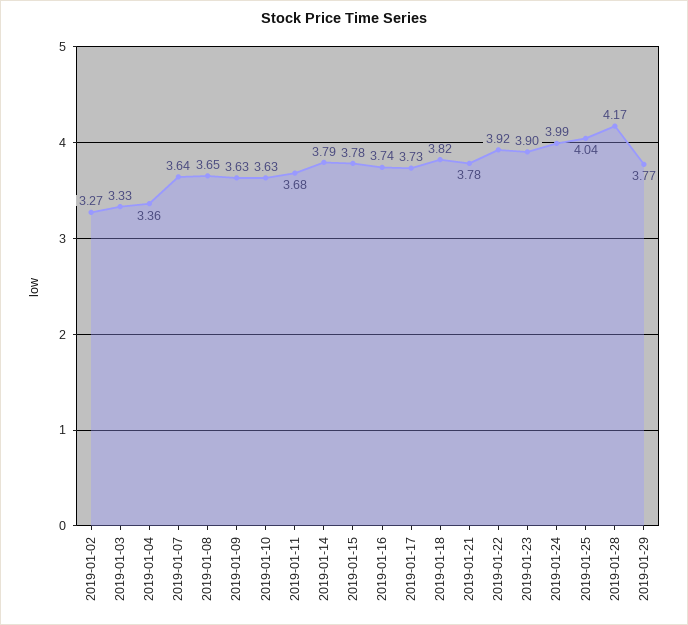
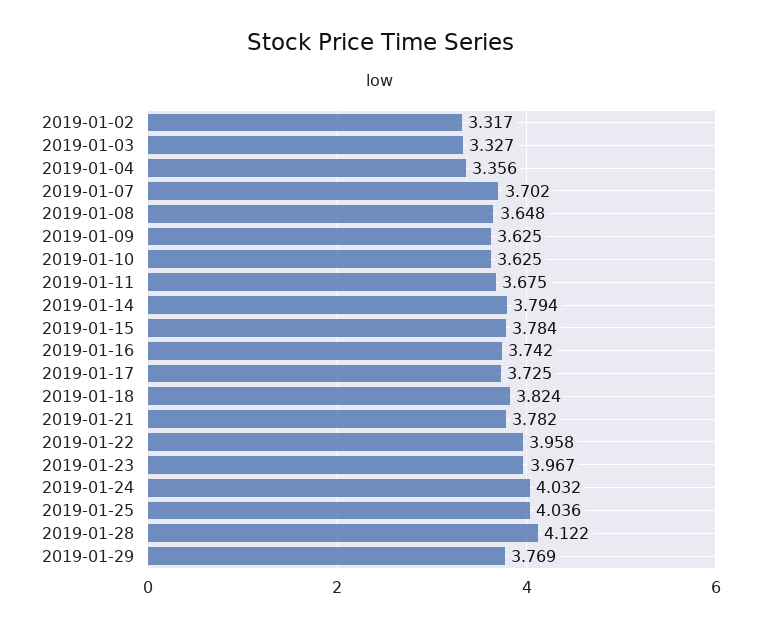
  {
-   "2019-01-02": 3.27,
+   "2019-01-02": 3.317,
    "2019-01-03": 3.327,
    "2019-01-04": 3.356,
-   "2019-01-07": 3.64,
+   "2019-01-07": 3.702,
    "2019-01-08": 3.648,
    "2019-01-09": 3.625,
    "2019-01-10": 3.625,
    "2019-01-11": 3.675,
    "2019-01-14": 3.794,
    "2019-01-15": 3.784,
    "2019-01-16": 3.742,
    "2019-01-17": 3.725,
    "2019-01-18": 3.824,
    "2019-01-21": 3.782,
-   "2019-01-22": 3.92,
+   "2019-01-22": 3.958,
-   "2019-01-23": 3.9,
+   "2019-01-23": 3.967,
-   "2019-01-24": 3.99,
+   "2019-01-24": 4.032,
    "2019-01-25": 4.036,
-   "2019-01-28": 4.17,
+   "2019-01-28": 4.122,
    "2019-01-29": 3.769
  }

